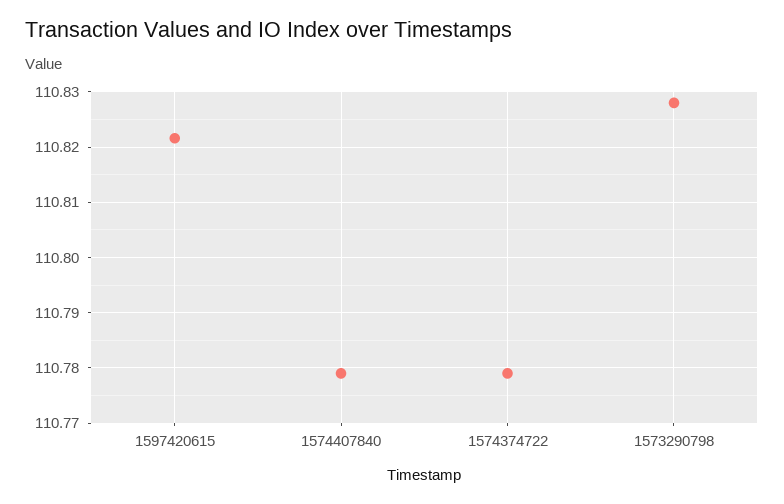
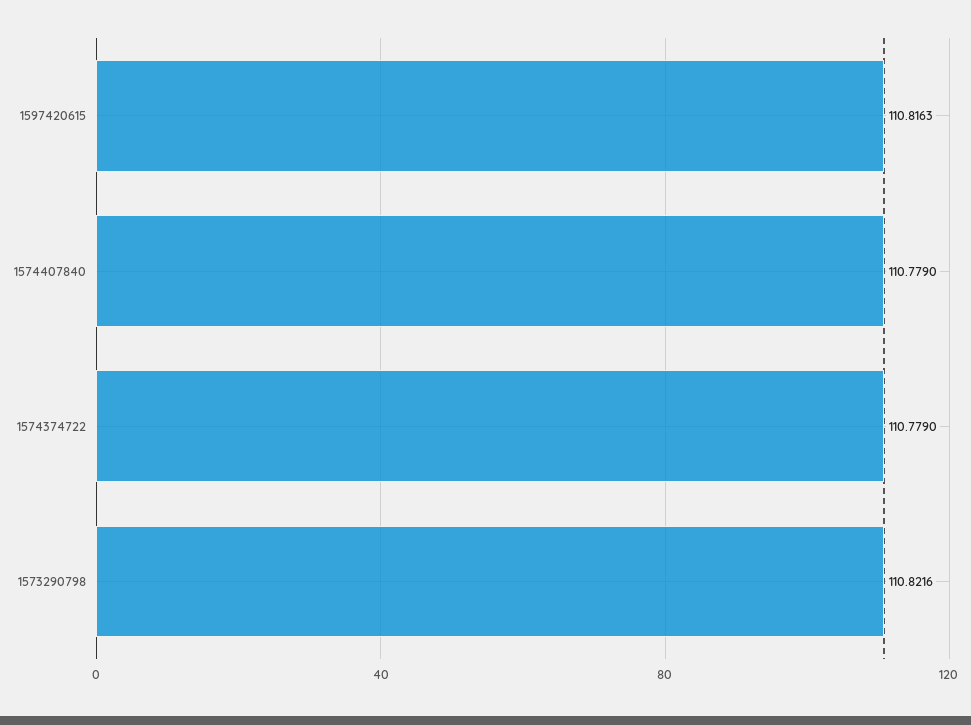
  {
-   "1597420615": 110.822,
+   "1597420615": 110.8163,
    "1574407840": 110.779,
    "1574374722": 110.779,
-   "1573290798": 110.828
+   "1573290798": 110.8216
  }

